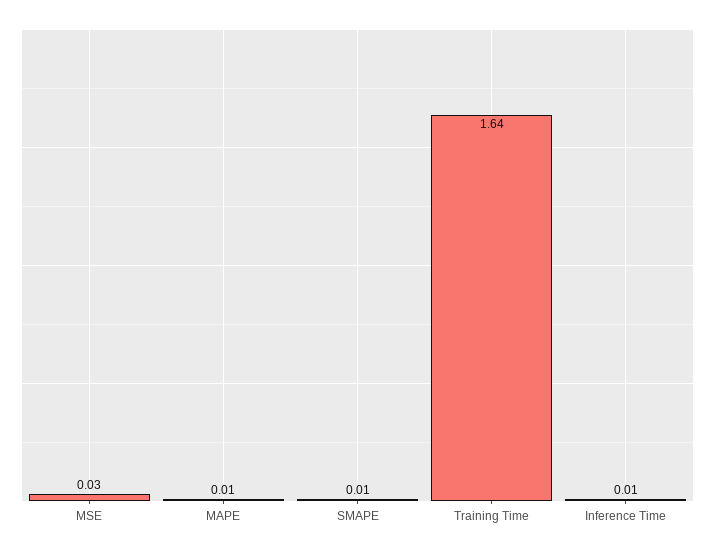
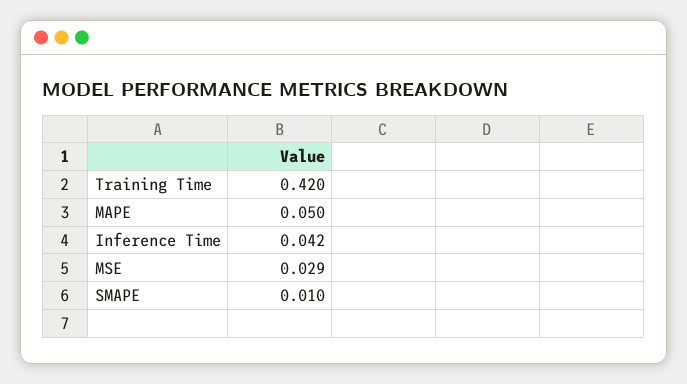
  {
    "MSE": 0.029,
-   "MAPE": 0.01,
+   "MAPE": 0.05,
    "SMAPE": 0.01,
-   "Training Time": 1.64,
+   "Training Time": 0.42,
-   "Inference Time": 0.01
+   "Inference Time": 0.042
  }

